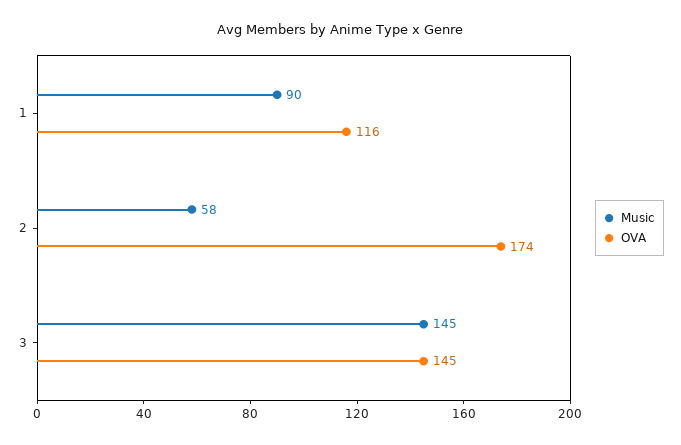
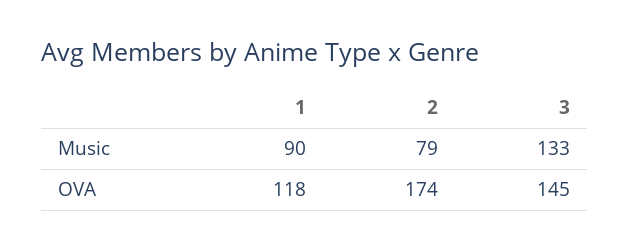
  {
    "Music": {
      "1": 90,
-     "2": 58,
+     "2": 79,
-     "3": 145
+     "3": 133
    },
    "OVA": {
-     "1": 116,
+     "1": 118,
      "2": 174,
      "3": 145
    }
  }

